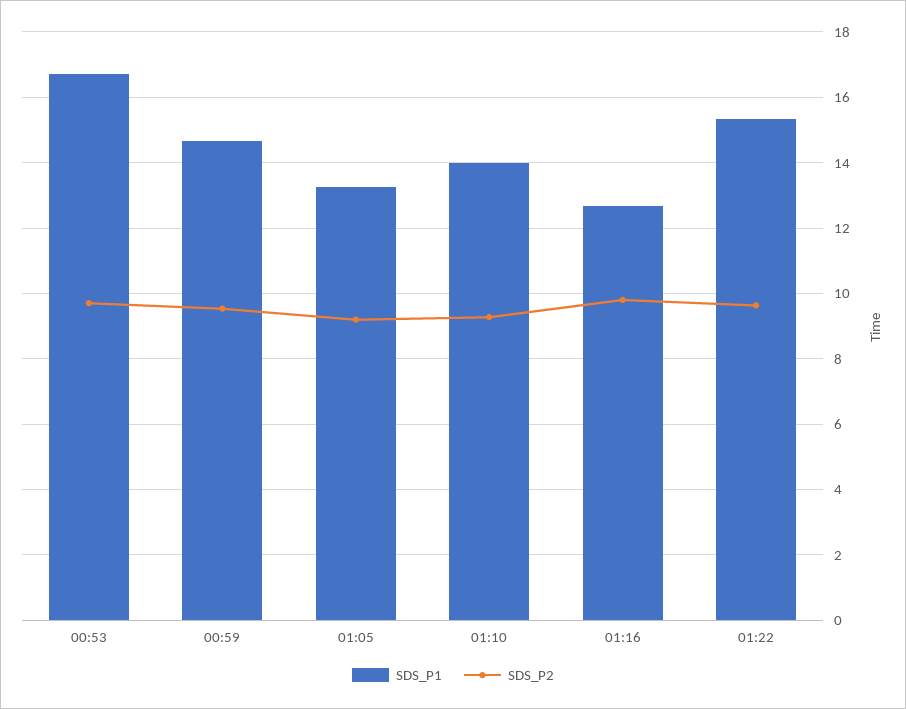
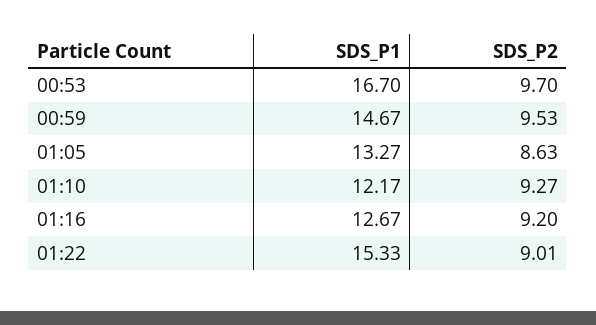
  {
    "SDS_P1": {
      "00:53": 16.7,
      "00:59": 14.67,
      "01:05": 13.27,
-     "01:10": 14,
+     "01:10": 12.17,
      "01:16": 12.67,
      "01:22": 15.33
    },
    "SDS_P2": {
      "00:53": 9.7,
      "00:59": 9.53,
-     "01:05": 9.2,
+     "01:05": 8.63,
      "01:10": 9.27,
-     "01:16": 9.8,
+     "01:16": 9.2,
-     "01:22": 9.6
+     "01:22": 9.01
    }
  }

